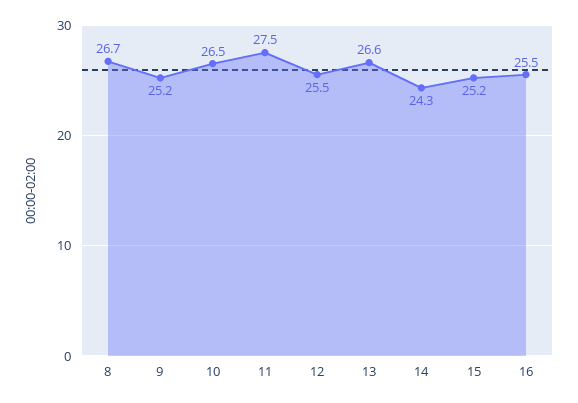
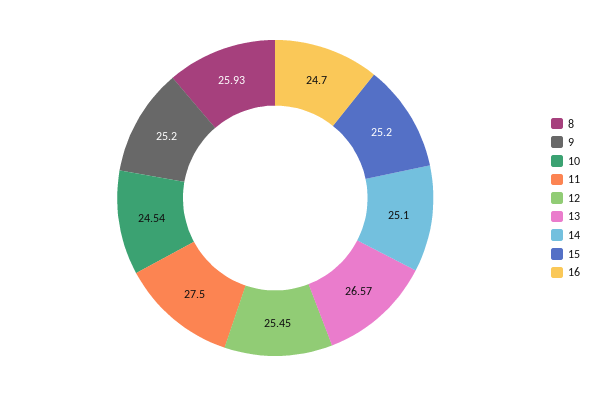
  {
-   "8": 26.7,
+   "8": 25.93,
    "9": 25.2,
-   "10": 26.5,
+   "10": 24.54,
    "11": 27.5,
    "12": 25.45,
    "13": 26.57,
-   "14": 24.3,
+   "14": 25.1,
    "15": 25.2,
-   "16": 25.5
+   "16": 24.7
  }

